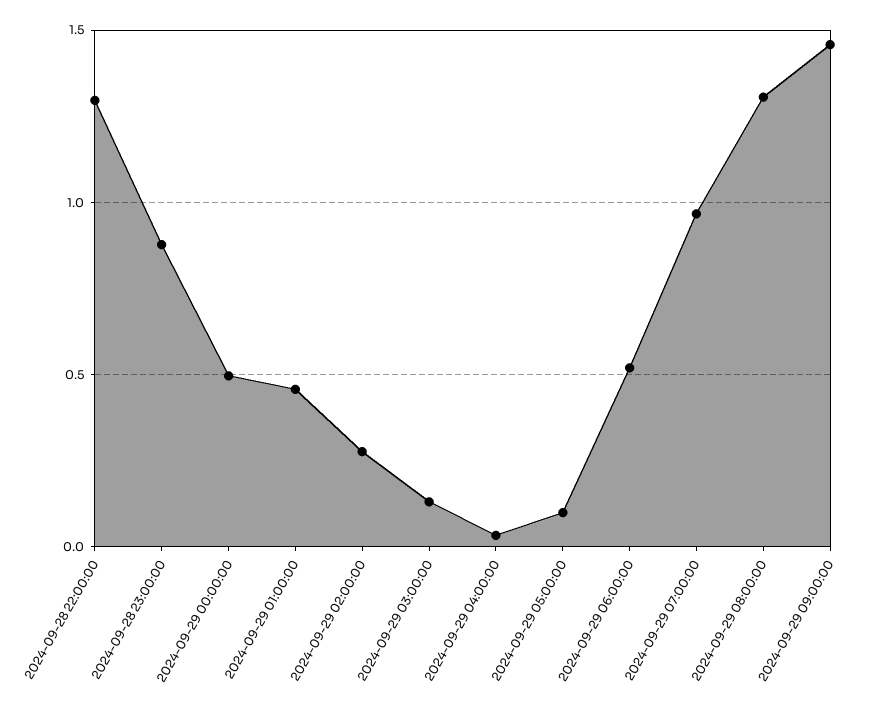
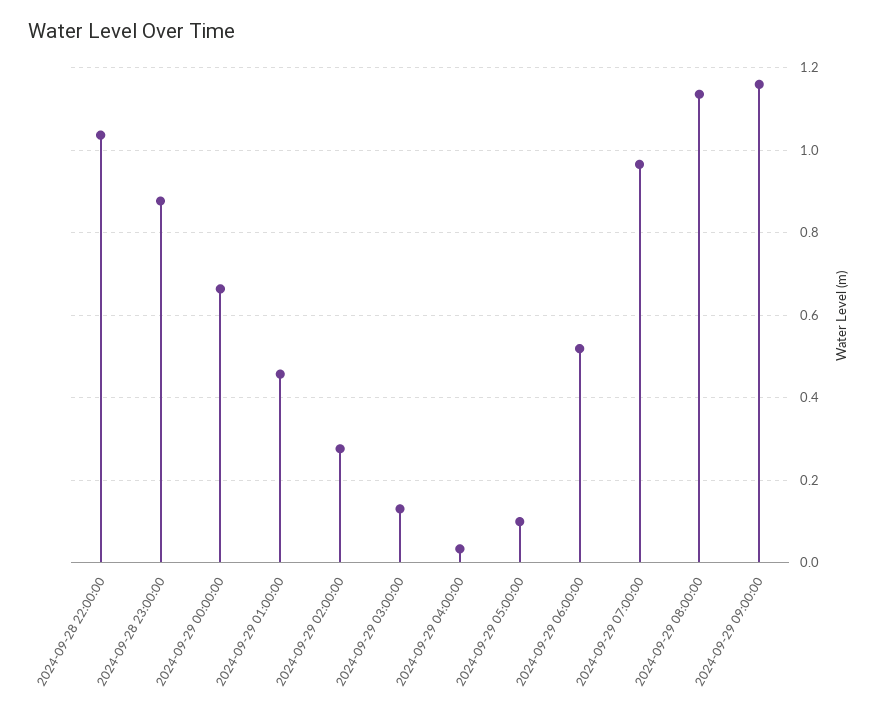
  {
-   "2024-09-28 22:00:00": 1.3,
+   "2024-09-28 22:00:00": 1.04,
    "2024-09-28 23:00:00": 0.88,
-   "2024-09-29 00:00:00": 0.5,
+   "2024-09-29 00:00:00": 0.66,
    "2024-09-29 01:00:00": 0.46,
    "2024-09-29 02:00:00": 0.28,
    "2024-09-29 03:00:00": 0.14,
    "2024-09-29 04:00:00": 0.04,
    "2024-09-29 05:00:00": 0.1,
    "2024-09-29 06:00:00": 0.52,
    "2024-09-29 07:00:00": 0.96,
-   "2024-09-29 08:00:00": 1.3,
+   "2024-09-29 08:00:00": 1.14,
-   "2024-09-29 09:00:00": 1.45
+   "2024-09-29 09:00:00": 1.16
  }

